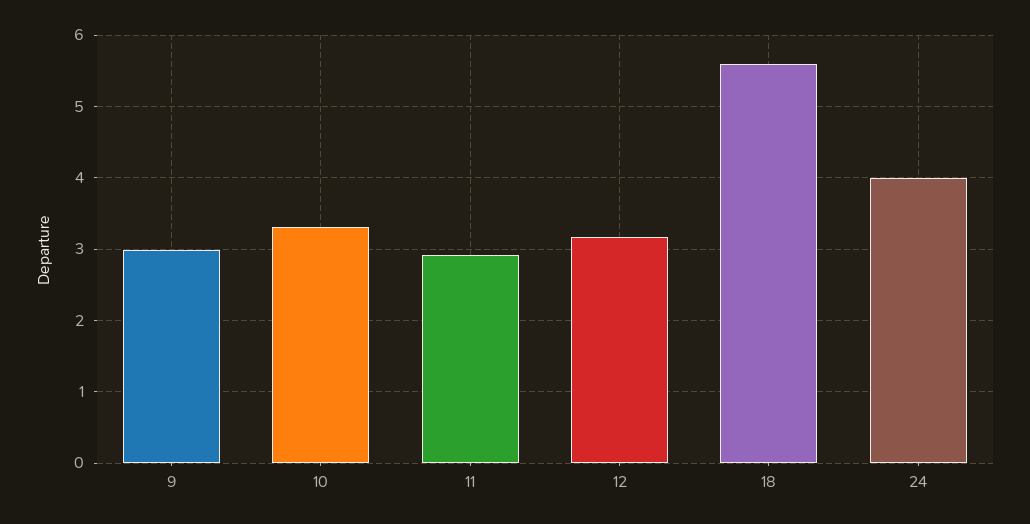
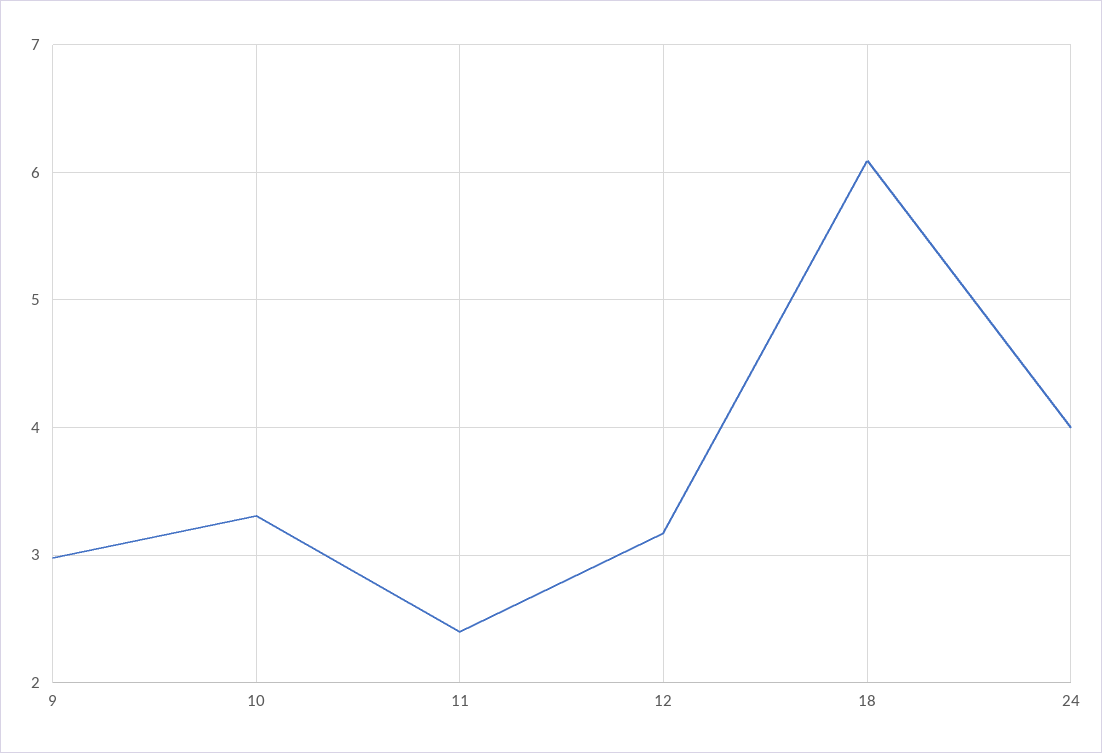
  {
    "9": 3,
    "10": 3.3,
-   "11": 2.9,
+   "11": 2.4,
    "12": 3.2,
-   "18": 5.6,
+   "18": 6.1,
    "24": 4
  }

